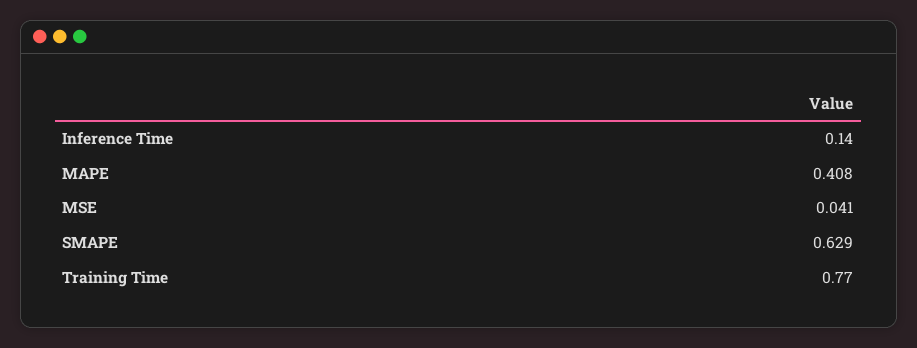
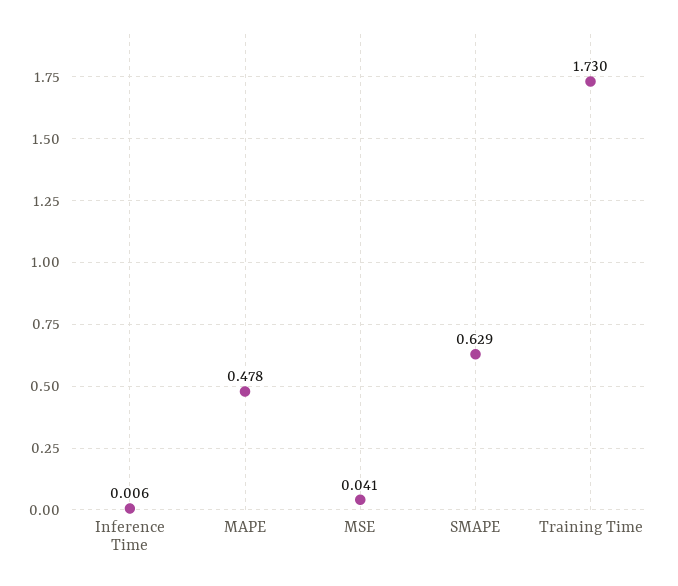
  {
-   "Inference Time": 0.14,
+   "Inference Time": 0.006,
-   "MAPE": 0.408,
+   "MAPE": 0.478,
    "MSE": 0.041,
    "SMAPE": 0.629,
-   "Training Time": 0.77
+   "Training Time": 1.73
  }

